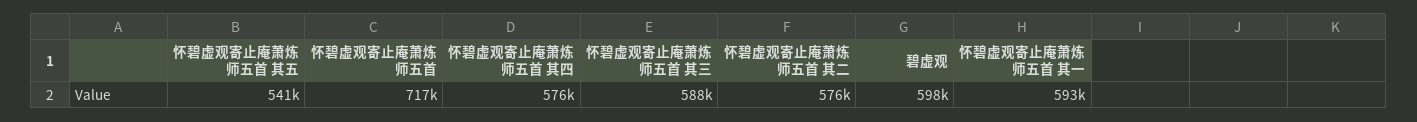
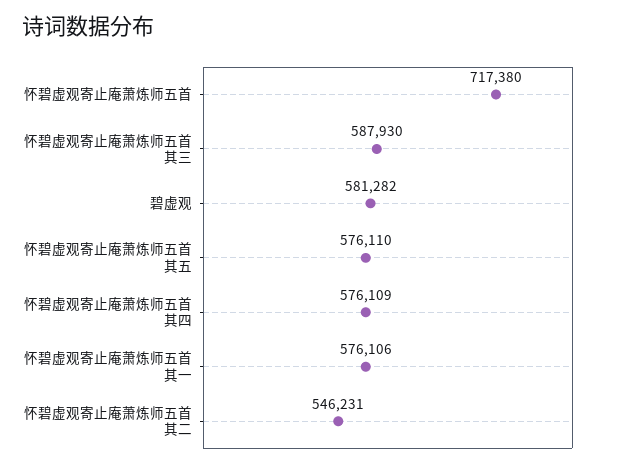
  {
-   "怀碧虚观寄止庵萧炼师五首 其五": 541000,
+   "怀碧虚观寄止庵萧炼师五首 其五": 576110,
    "怀碧虚观寄止庵萧炼师五首": 717380,
    "怀碧虚观寄止庵萧炼师五首 其四": 576109,
    "怀碧虚观寄止庵萧炼师五首 其三": 587930,
-   "怀碧虚观寄止庵萧炼师五首 其二": 576000,
+   "怀碧虚观寄止庵萧炼师五首 其二": 546231,
-   "碧虚观": 598000,
+   "碧虚观": 581282,
-   "怀碧虚观寄止庵萧炼师五首 其一": 593000
+   "怀碧虚观寄止庵萧炼师五首 其一": 576106
  }

